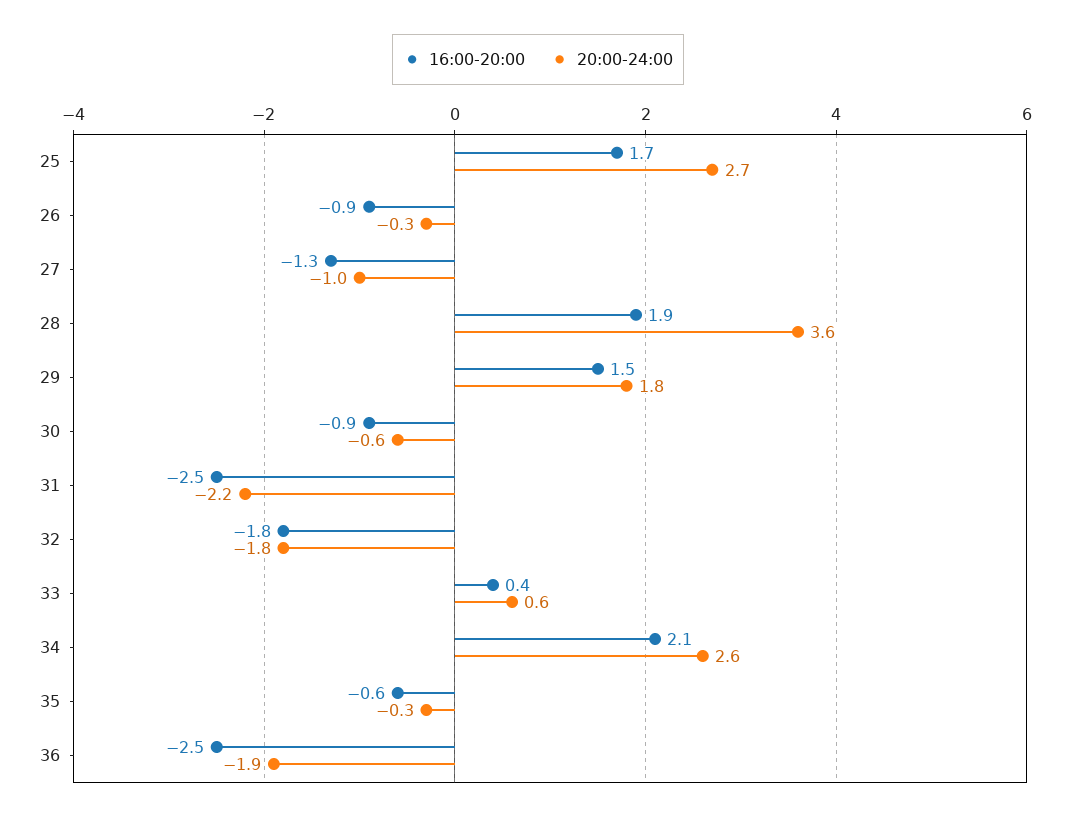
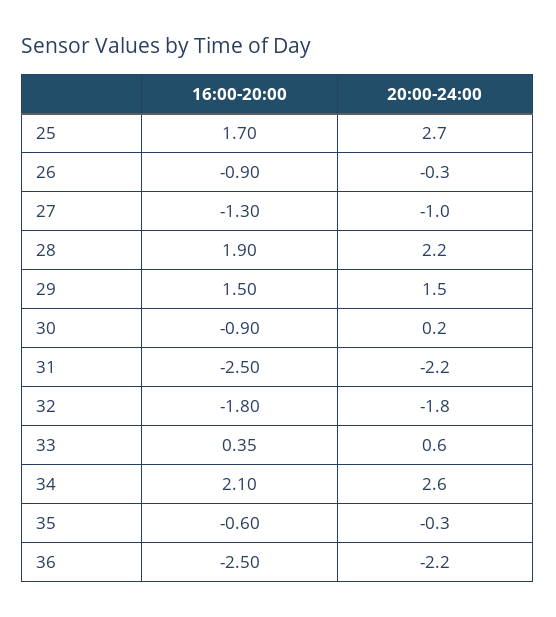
  {
    "16:00-20:00": {
      "25": 1.7,
      "26": -0.9,
      "27": -1.3,
      "28": 1.9,
      "29": 1.5,
      "30": -0.9,
      "31": -2.5,
      "32": -1.8,
      "33": 0.35,
      "34": 2.1,
      "35": -0.6,
      "36": -2.5
    },
    "20:00-24:00": {
      "25": 2.7,
      "26": -0.3,
      "27": -1,
-     "28": 3.6,
+     "28": 2.2,
-     "29": 1.8,
+     "29": 1.5,
-     "30": -0.6,
+     "30": 0.2,
      "31": -2.2,
      "32": -1.8,
      "33": 0.6,
      "34": 2.6,
      "35": -0.3,
-     "36": -1.9
+     "36": -2.2
    }
  }

